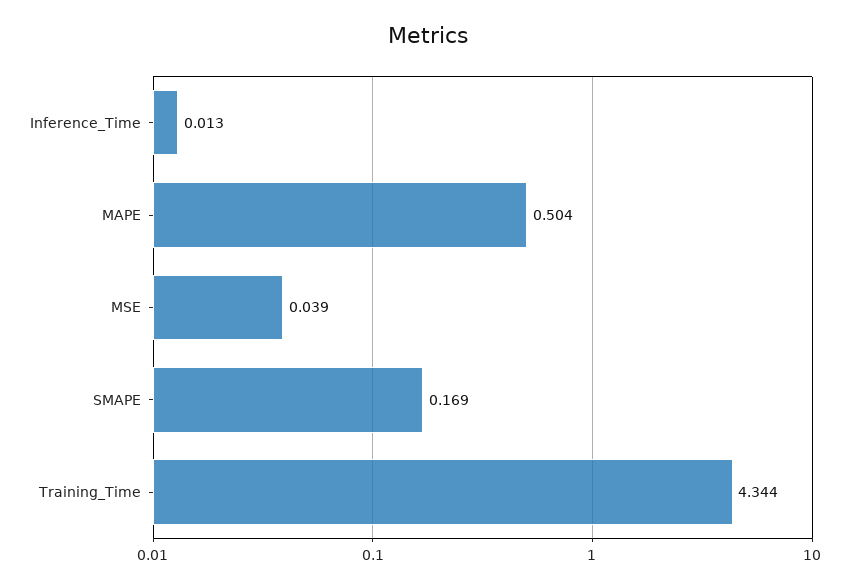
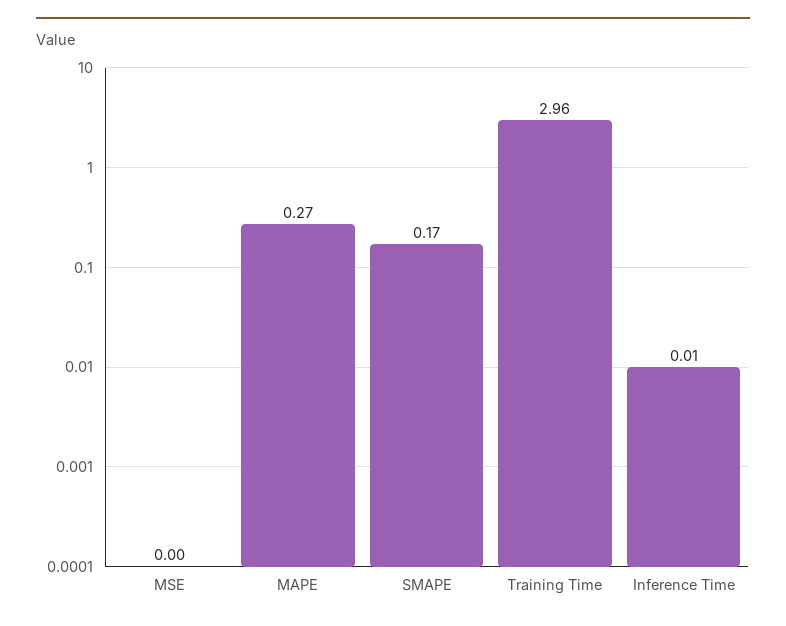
  {
    "Inference_Time": 0.013,
-   "MAPE": 0.504,
+   "MAPE": 0.27,
-   "MSE": 0.039,
+   "MSE": 0,
    "SMAPE": 0.169,
-   "Training_Time": 4.344
+   "Training_Time": 2.96
  }

